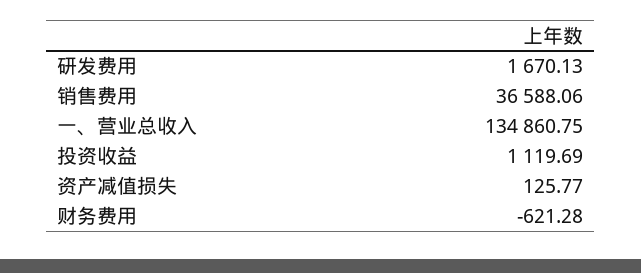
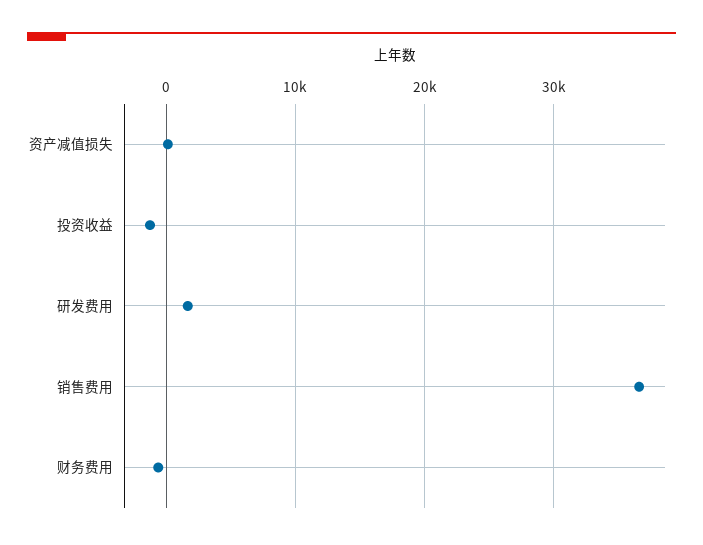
  {
    "研发费用": 1670.13,
    "销售费用": 36588.06,
-   "一、营业总收入": 134860.75,
-   "投资收益": 1119.69,
+   "投资收益": -1000,
    "资产减值损失": 125.77,
    "财务费用": -621.28
  }

